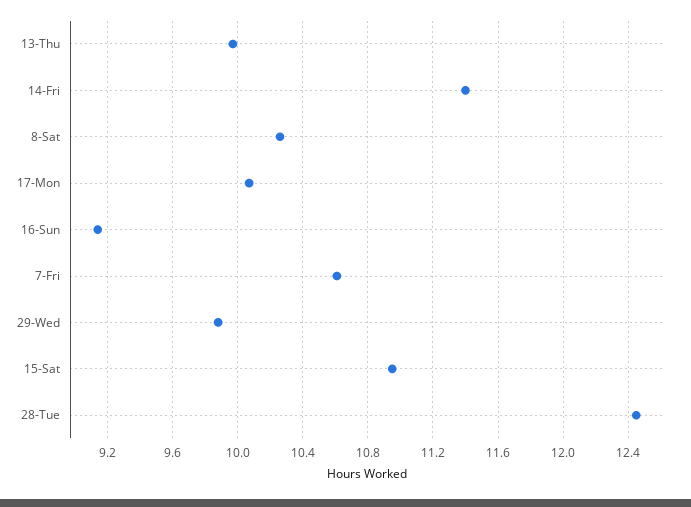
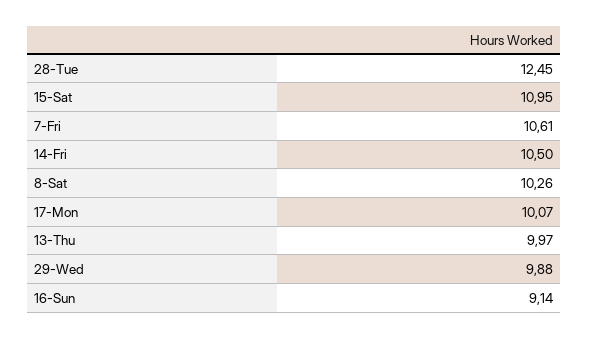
  {
    "13-Thu": 9.97,
-   "14-Fri": 11.4,
+   "14-Fri": 10.5,
    "8-Sat": 10.26,
    "17-Mon": 10.07,
    "16-Sun": 9.14,
    "7-Fri": 10.61,
    "29-Wed": 9.88,
    "15-Sat": 10.95,
    "28-Tue": 12.45
  }

